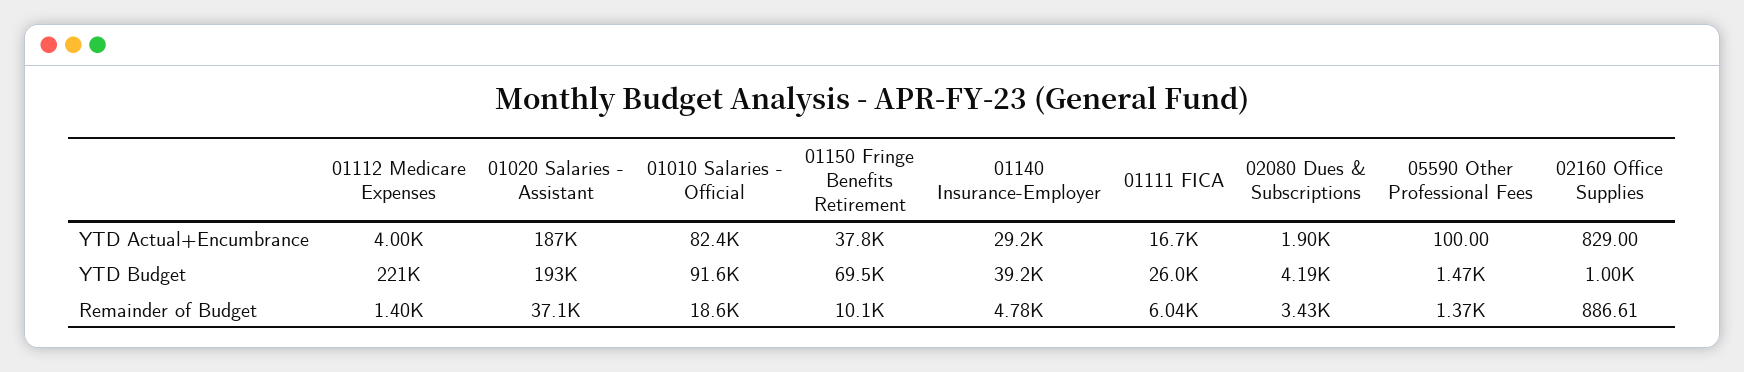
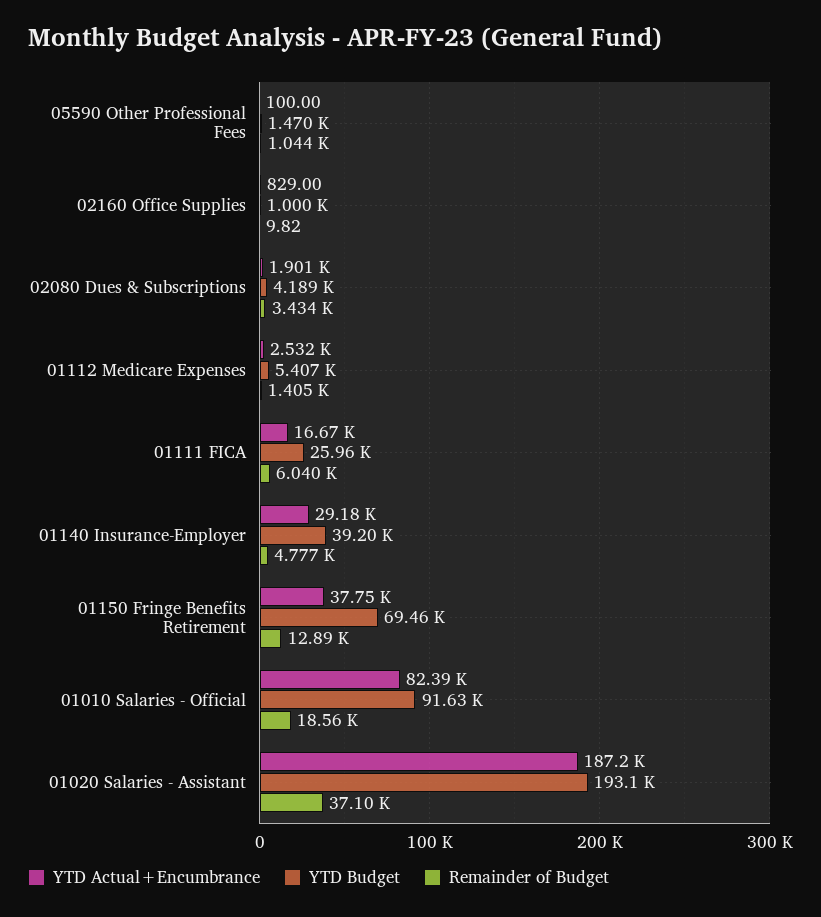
  {
    "YTD Actual+Encumbrance": {
-     "01112 Medicare Expenses": 4000,
+     "01112 Medicare Expenses": 2532,
      "01020 Salaries - Assistant": 187200,
      "01010 Salaries - Official": 82390,
      "01150 Fringe Benefits Retirement": 37750,
      "01140 Insurance-Employer": 29180,
      "01111 FICA": 16670,
      "02080 Dues & Subscriptions": 1901,
      "05590 Other Professional Fees": 100,
      "02160 Office Supplies": 829
    },
    "YTD Budget": {
-     "01112 Medicare Expenses": 221000,
+     "01112 Medicare Expenses": 5407,
      "01020 Salaries - Assistant": 193100,
      "01010 Salaries - Official": 91630,
      "01150 Fringe Benefits Retirement": 69460,
      "01140 Insurance-Employer": 39200,
      "01111 FICA": 25960,
      "02080 Dues & Subscriptions": 4189,
      "05590 Other Professional Fees": 1470,
      "02160 Office Supplies": 1000
    },
    "Remainder of Budget": {
      "01112 Medicare Expenses": 1405,
      "01020 Salaries - Assistant": 37100,
      "01010 Salaries - Official": 18560,
-     "01150 Fringe Benefits Retirement": 10100,
+     "01150 Fringe Benefits Retirement": 12890,
      "01140 Insurance-Employer": 4777,
      "01111 FICA": 6040,
      "02080 Dues & Subscriptions": 3434,
-     "05590 Other Professional Fees": 1370,
+     "05590 Other Professional Fees": 1044,
-     "02160 Office Supplies": 886.61
+     "02160 Office Supplies": 9.82
    }
  }

